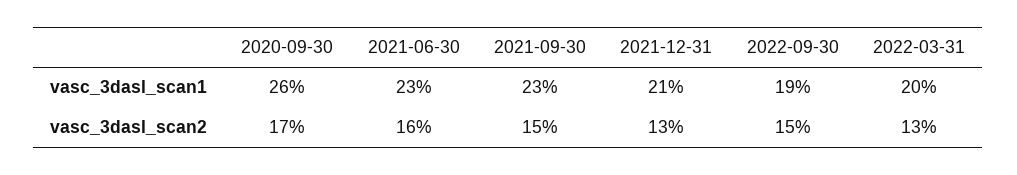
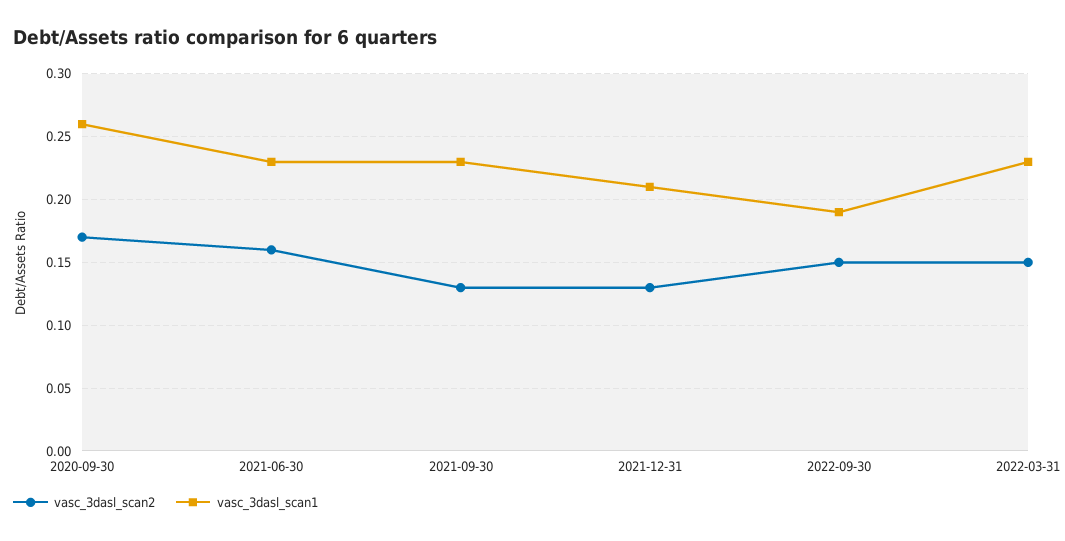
  {
    "vasc_3dasl_scan1": {
      "2020-09-30": 0.26,
      "2021-06-30": 0.23,
      "2021-09-30": 0.23,
      "2021-12-31": 0.21,
      "2022-09-30": 0.19,
-     "2022-03-31": 0.2
+     "2022-03-31": 0.23
    },
    "vasc_3dasl_scan2": {
      "2020-09-30": 0.17,
      "2021-06-30": 0.16,
-     "2021-09-30": 0.15,
+     "2021-09-30": 0.13,
      "2021-12-31": 0.13,
      "2022-09-30": 0.15,
-     "2022-03-31": 0.13
+     "2022-03-31": 0.15
    }
  }

